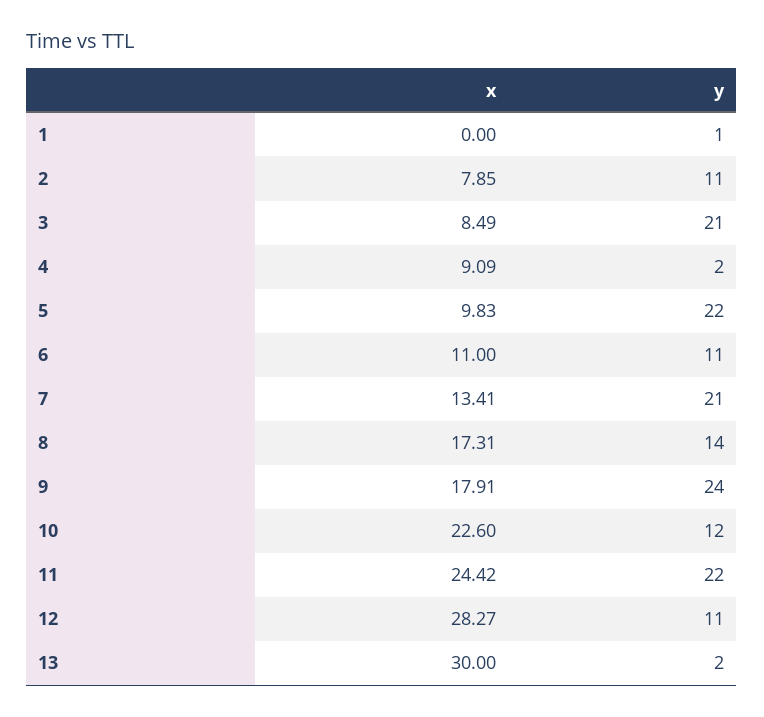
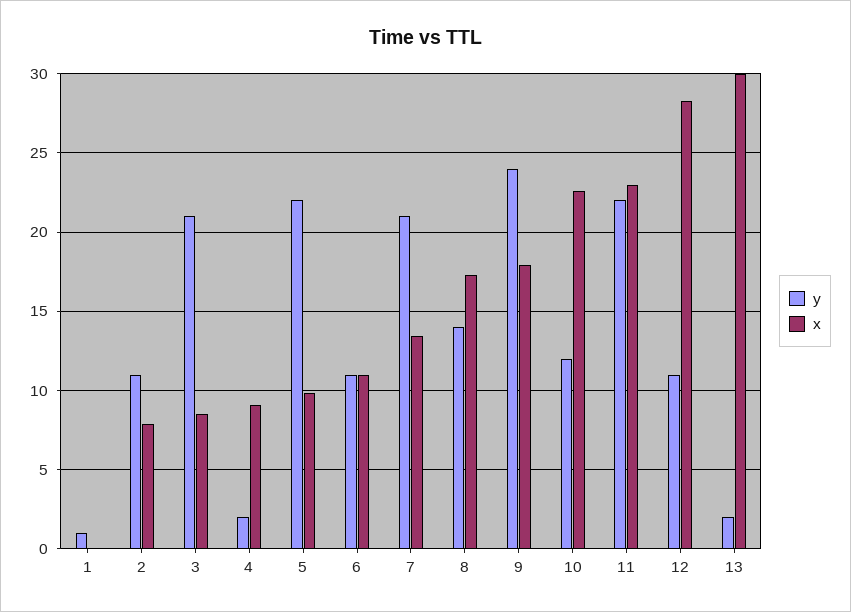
  {
    "x": {
      "1": 0,
      "2": 7.85,
      "3": 8.49,
      "4": 9.09,
      "5": 9.83,
      "6": 11,
      "7": 13.41,
      "8": 17.31,
      "9": 17.91,
      "10": 22.6,
-     "11": 24.42,
+     "11": 23,
      "12": 28.27,
      "13": 30
    },
    "y": {
      "1": 1,
      "2": 11,
      "3": 21,
      "4": 2,
      "5": 22,
      "6": 11,
      "7": 21,
      "8": 14,
      "9": 24,
      "10": 12,
      "11": 22,
      "12": 11,
      "13": 2
    }
  }

